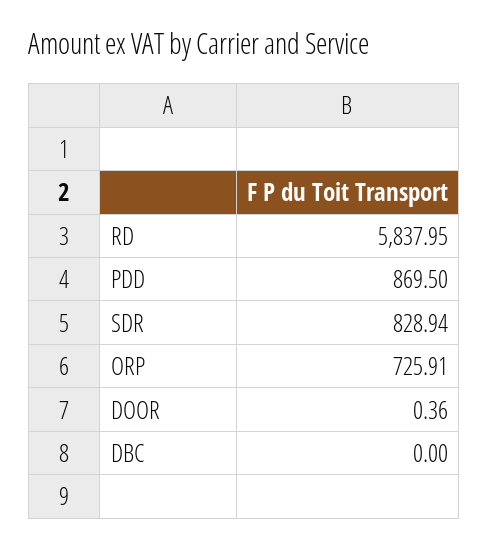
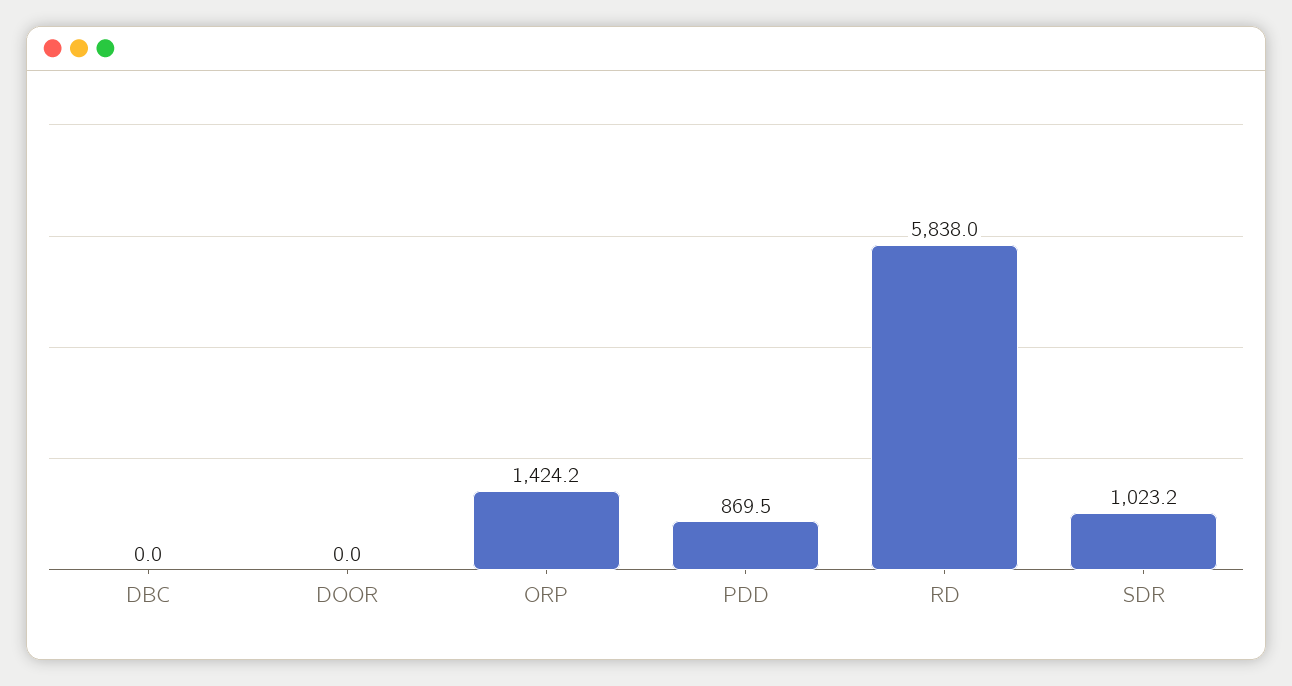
  {
    "RD": 5837.95,
    "PDD": 869.5,
-   "SDR": 828.94,
+   "SDR": 1023.2,
-   "ORP": 725.91,
+   "ORP": 1424.2,
-   "DOOR": 0.36,
+   "DOOR": 0,
    "DBC": 0
  }

